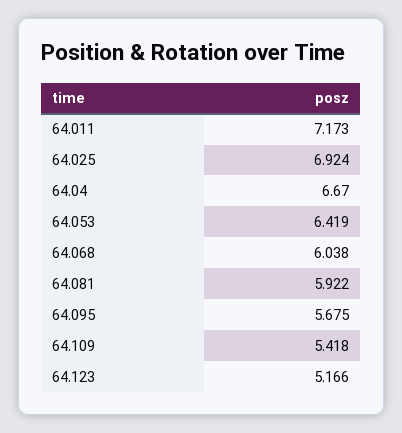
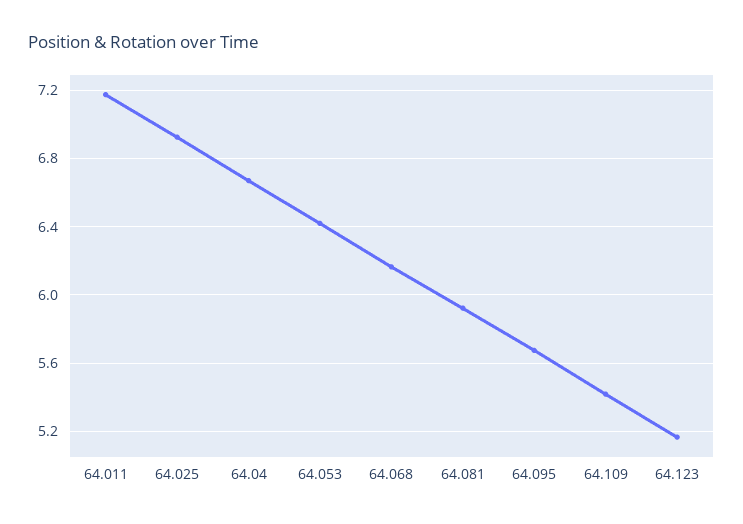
  {
    "64.011": 7.173,
    "64.025": 6.924,
    "64.04": 6.67,
    "64.053": 6.419,
-   "64.068": 6.038,
+   "64.068": 6.15,
    "64.081": 5.922,
    "64.095": 5.675,
    "64.109": 5.418,
    "64.123": 5.166
  }

